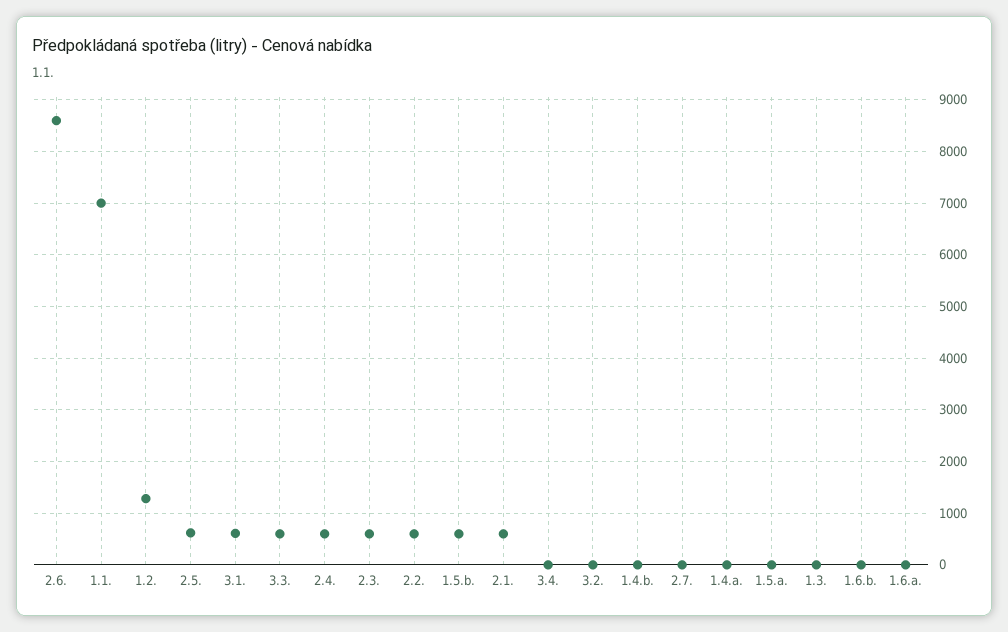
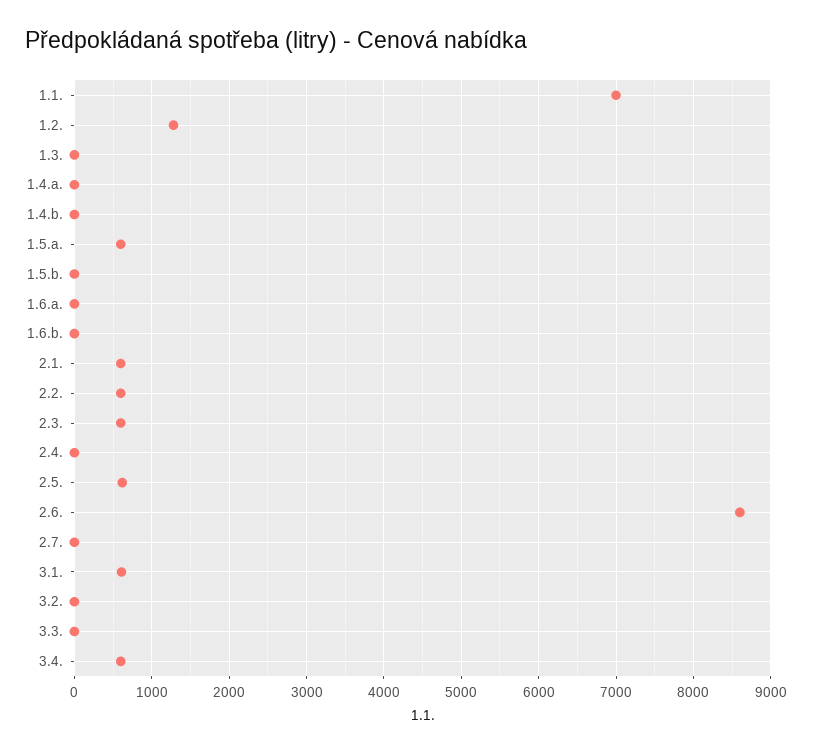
  {
    "2.6.": 8600,
    "1.1.": 7000,
    "1.2.": 1300,
    "2.5.": 600,
    "3.1.": 600,
-   "3.3.": 600,
+   "3.3.": 0,
-   "2.4.": 600,
+   "2.4.": 0,
    "2.3.": 600,
    "2.2.": 600,
-   "1.5.b.": 600,
+   "1.5.b.": 0,
    "2.1.": 600,
-   "3.4.": 0,
+   "3.4.": 600,
    "3.2.": 0,
    "1.4.b.": 0,
    "2.7.": 0,
    "1.4.a.": 0,
-   "1.5.a.": 0,
+   "1.5.a.": 600,
    "1.3.": 0,
    "1.6.b.": 0,
    "1.6.a.": 0
  }

